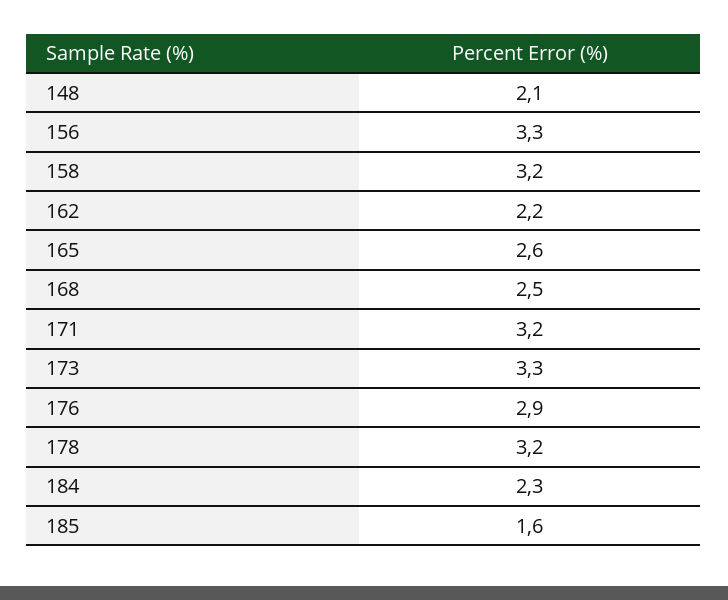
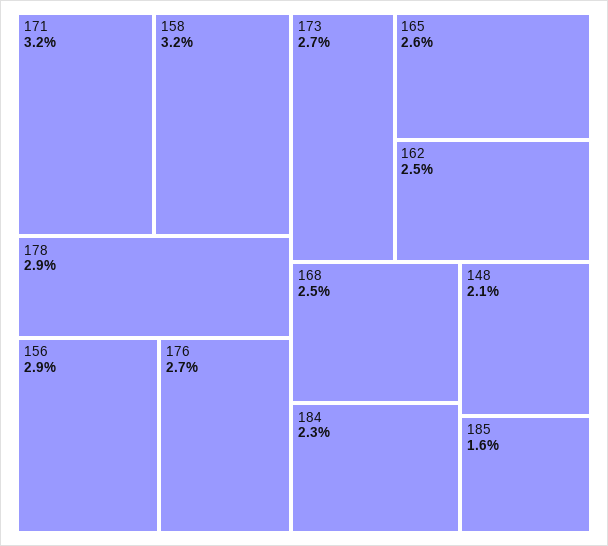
  {
    "148": 2.1,
-   "156": 3.3,
+   "156": 2.9,
    "158": 3.2,
-   "162": 2.2,
+   "162": 2.5,
    "165": 2.6,
    "168": 2.5,
    "171": 3.2,
-   "173": 3.3,
+   "173": 2.7,
-   "176": 2.9,
+   "176": 2.7,
-   "178": 3.2,
+   "178": 2.9,
    "184": 2.3,
    "185": 1.6
  }

